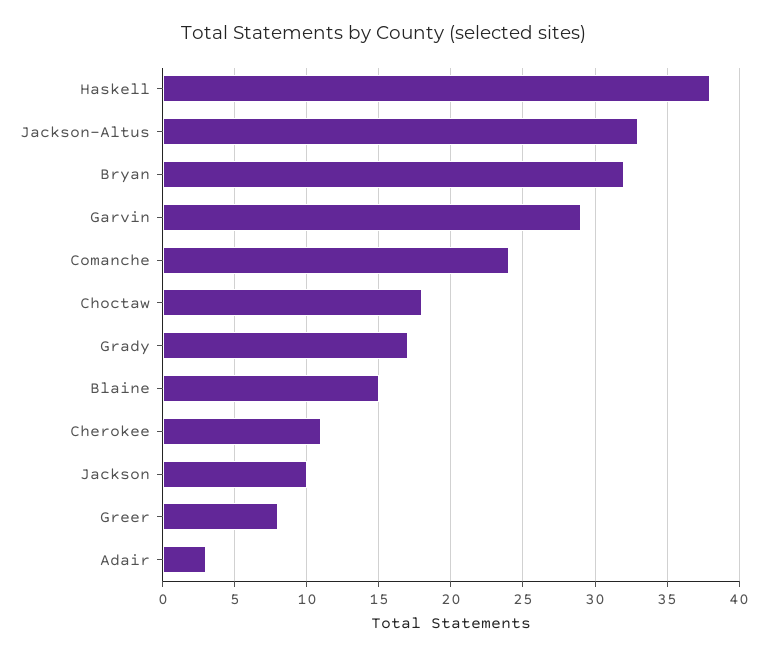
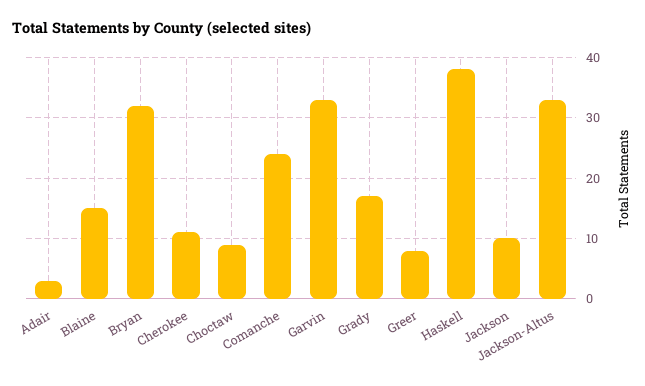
  {
    "Haskell": 38,
    "Jackson-Altus": 33,
    "Bryan": 32,
-   "Garvin": 29,
+   "Garvin": 33,
    "Comanche": 24,
-   "Choctaw": 18,
+   "Choctaw": 9,
    "Grady": 17,
    "Blaine": 15,
    "Cherokee": 11,
    "Jackson": 10,
    "Greer": 8,
    "Adair": 3
  }

